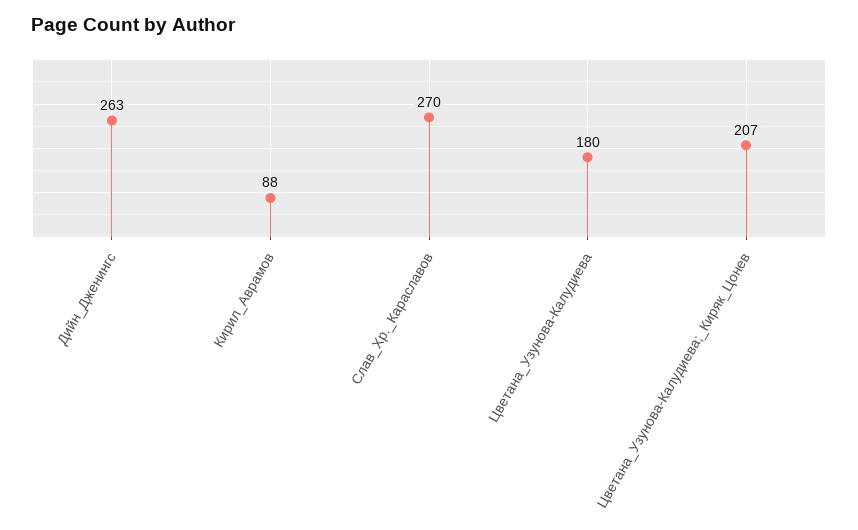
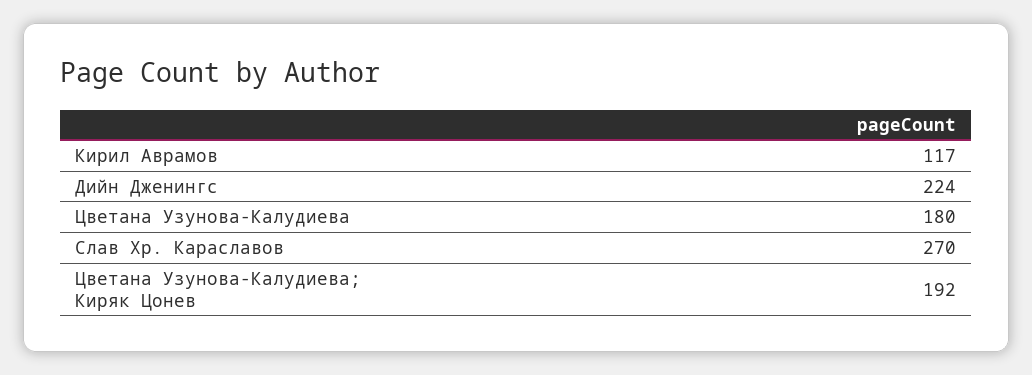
  {
-   "Дийн_Дженингс": 263,
+   "Дийн_Дженингс": 224,
-   "Кирил_Аврамов": 88,
+   "Кирил_Аврамов": 117,
    "Слав_Хр._Караславов": 270,
    "Цветана_Узунова-Калудиева": 180,
-   "Цветана_Узунова-Калудиева;_Киряк_Цонев": 207
+   "Цветана_Узунова-Калудиева;_Киряк_Цонев": 192
  }

